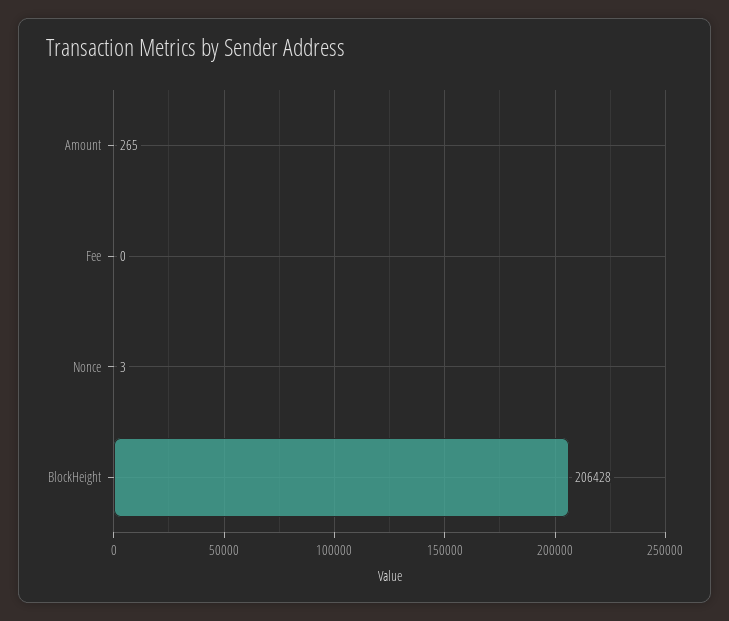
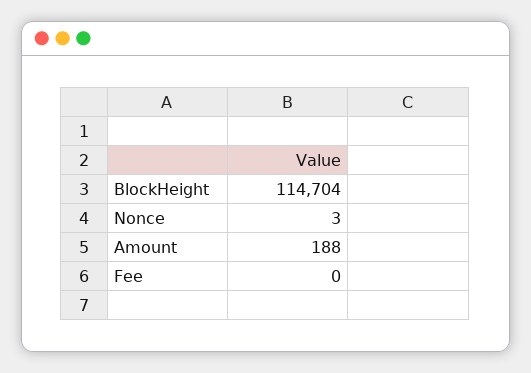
  {
-   "Amount": 265,
+   "Amount": 188,
    "Fee": 0,
    "Nonce": 3,
-   "BlockHeight": 206428
+   "BlockHeight": 114704
  }

